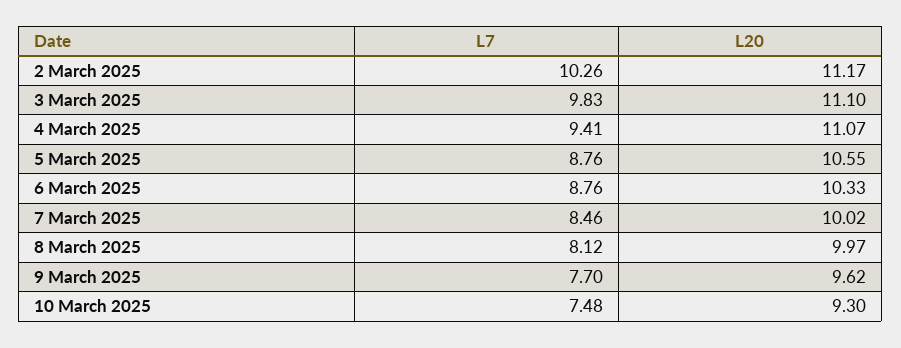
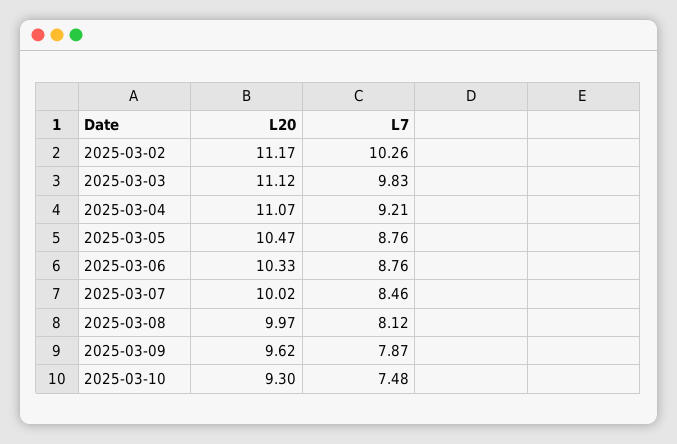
  {
    "L7": {
      "2 March 2025": 10.26,
      "3 March 2025": 9.83,
-     "4 March 2025": 9.41,
+     "4 March 2025": 9.21,
      "5 March 2025": 8.76,
      "6 March 2025": 8.76,
      "7 March 2025": 8.46,
      "8 March 2025": 8.12,
-     "9 March 2025": 7.7,
+     "9 March 2025": 7.87,
      "10 March 2025": 7.48
    },
    "L20": {
      "2 March 2025": 11.17,
-     "3 March 2025": 11.1,
+     "3 March 2025": 11.12,
      "4 March 2025": 11.07,
-     "5 March 2025": 10.55,
+     "5 March 2025": 10.47,
      "6 March 2025": 10.33,
      "7 March 2025": 10.02,
      "8 March 2025": 9.97,
      "9 March 2025": 9.62,
      "10 March 2025": 9.3
    }
  }

